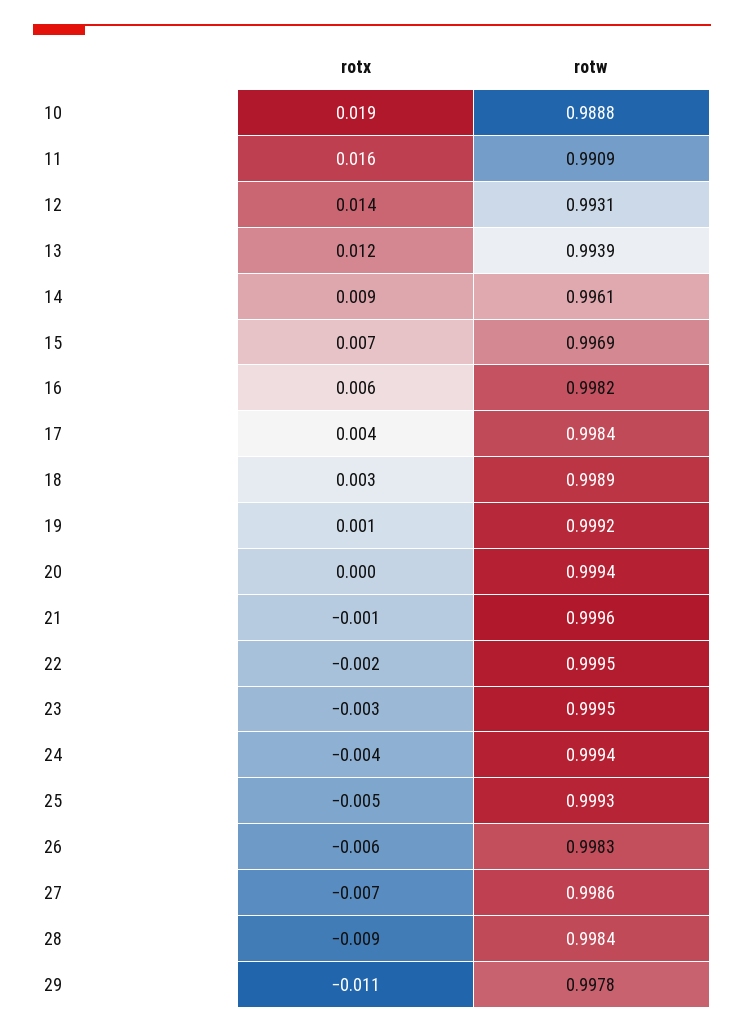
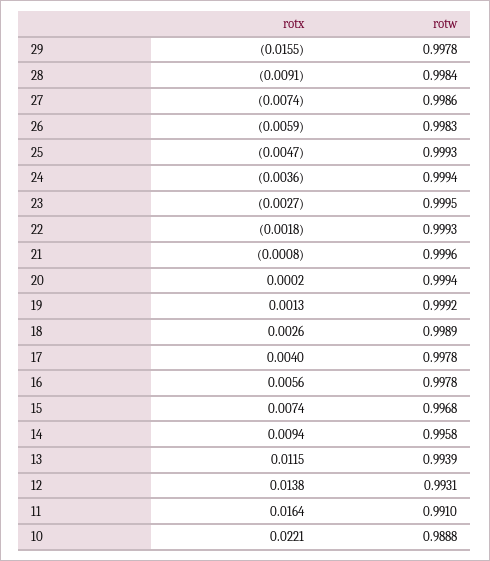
  {
    "rotx": {
-     "10": 0.019,
+     "10": 0.0221,
      "11": 0.0164,
      "12": 0.0138,
      "13": 0.0115,
      "14": 0.0094,
      "15": 0.0074,
      "16": 0.0056,
      "17": 0.004,
      "18": 0.0026,
      "19": 0.0013,
      "20": 0.0002,
      "21": -0.0008,
      "22": -0.0018,
      "23": -0.0027,
      "24": -0.0036,
      "25": -0.0047,
      "26": -0.0059,
      "27": -0.0074,
      "28": -0.0091,
-     "29": -0.011
+     "29": -0.0155
    },
    "rotw": {
      "10": 0.9888,
-     "11": 0.9909,
+     "11": 0.991,
      "12": 0.9931,
      "13": 0.9939,
-     "14": 0.9961,
+     "14": 0.9958,
-     "15": 0.9969,
+     "15": 0.9968,
-     "16": 0.9982,
+     "16": 0.9978,
-     "17": 0.9984,
+     "17": 0.9978,
      "18": 0.9989,
      "19": 0.9992,
      "20": 0.9994,
      "21": 0.9996,
-     "22": 0.9995,
+     "22": 0.9993,
      "23": 0.9995,
      "24": 0.9994,
      "25": 0.9993,
      "26": 0.9983,
      "27": 0.9986,
      "28": 0.9984,
      "29": 0.9978
    }
  }

